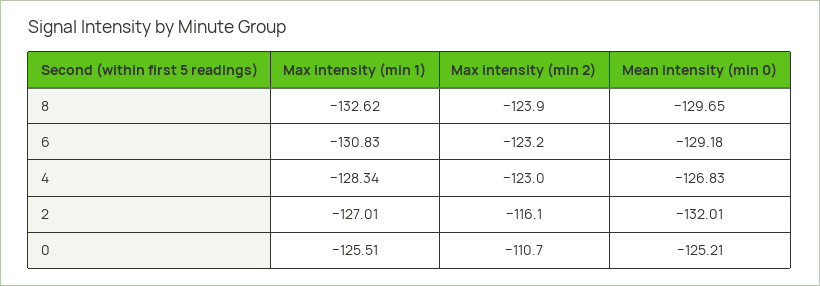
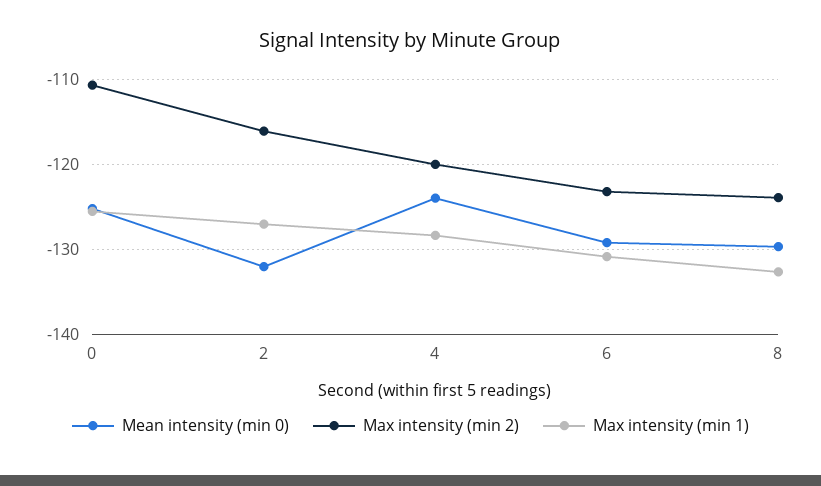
  {
    "Max intensity (min 1)": {
      "8": -132.62,
      "6": -130.83,
      "4": -128.34,
      "2": -127.01,
      "0": -125.51
    },
    "Max intensity (min 2)": {
      "8": -123.9,
      "6": -123.2,
-     "4": -123,
+     "4": -120,
      "2": -116.1,
      "0": -110.7
    },
    "Mean intensity (min 0)": {
      "8": -129.65,
      "6": -129.18,
-     "4": -126.83,
+     "4": -124,
      "2": -132.01,
      "0": -125.21
    }
  }

